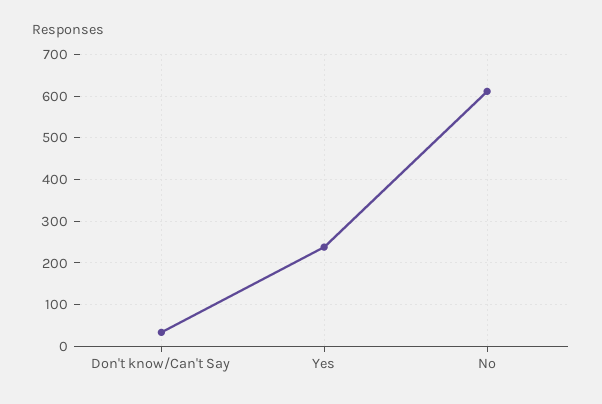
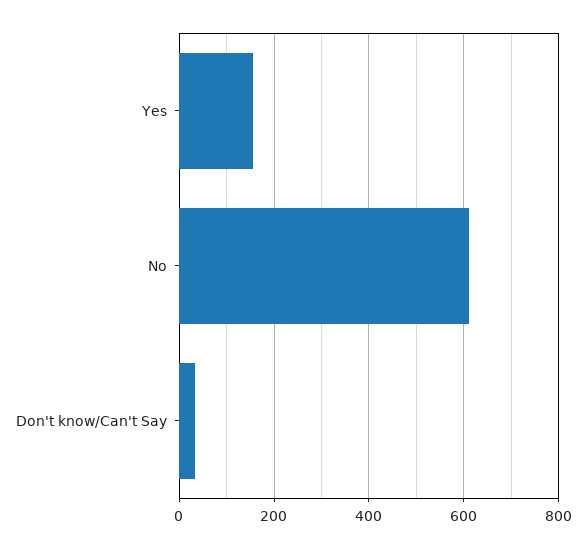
  {
    "Don't know/Can't Say": 40,
-   "Yes": 240,
+   "Yes": 160,
    "No": 620
  }

